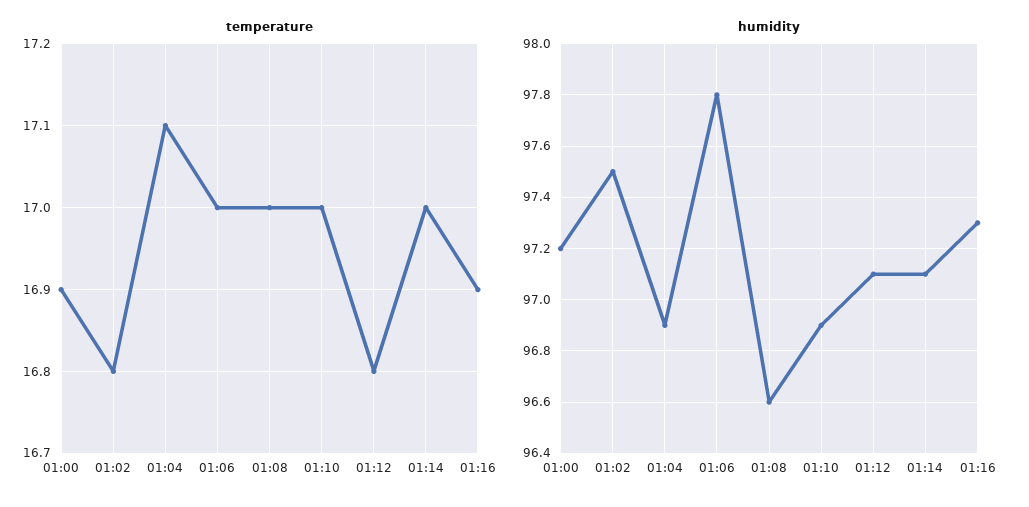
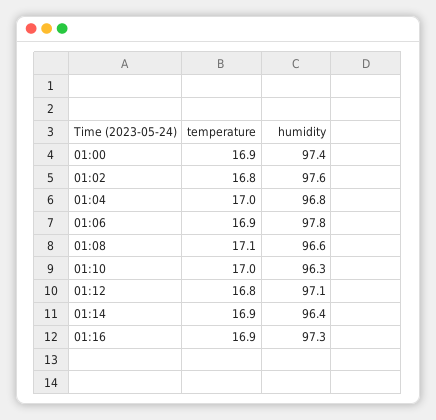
  {
    "temperature": {
      "01:00": 16.9,
      "01:02": 16.8,
-     "01:04": 17.1,
+     "01:04": 17,
-     "01:06": 17,
+     "01:06": 16.9,
-     "01:08": 17,
+     "01:08": 17.1,
      "01:10": 17,
      "01:12": 16.8,
-     "01:14": 17,
+     "01:14": 16.9,
      "01:16": 16.9
    },
    "humidity": {
-     "01:00": 97.2,
+     "01:00": 97.4,
-     "01:02": 97.5,
+     "01:02": 97.6,
-     "01:04": 96.9,
+     "01:04": 96.8,
      "01:06": 97.8,
      "01:08": 96.6,
-     "01:10": 96.9,
+     "01:10": 96.3,
      "01:12": 97.1,
-     "01:14": 97.1,
+     "01:14": 96.4,
      "01:16": 97.3
    }
  }

